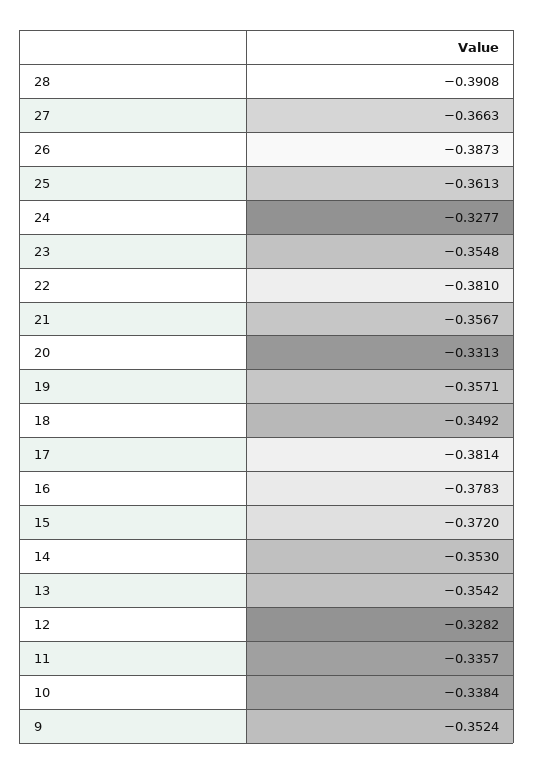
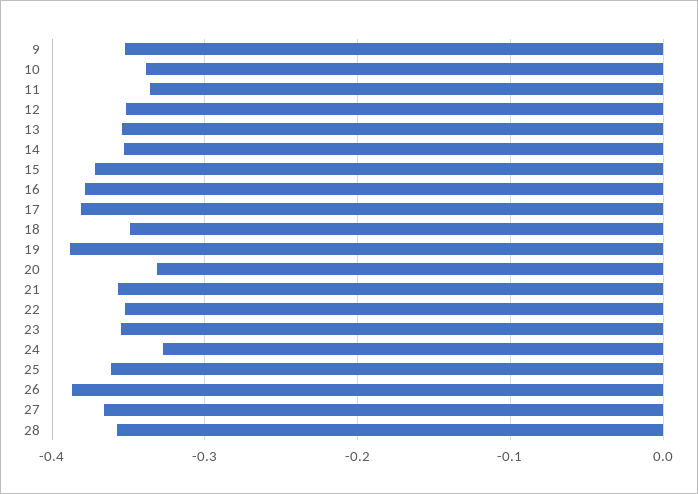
  {
-   "28": -0.3908,
+   "28": -0.36,
    "27": -0.3663,
    "26": -0.3873,
    "25": -0.3613,
    "24": -0.3277,
    "23": -0.3548,
-   "22": -0.381,
+   "22": -0.35,
    "21": -0.3567,
    "20": -0.3313,
-   "19": -0.3571,
+   "19": -0.39,
    "18": -0.3492,
    "17": -0.3814,
    "16": -0.3783,
    "15": -0.372,
    "14": -0.353,
    "13": -0.3542,
-   "12": -0.3282,
+   "12": -0.35,
    "11": -0.3357,
    "10": -0.3384,
    "9": -0.3524
  }

